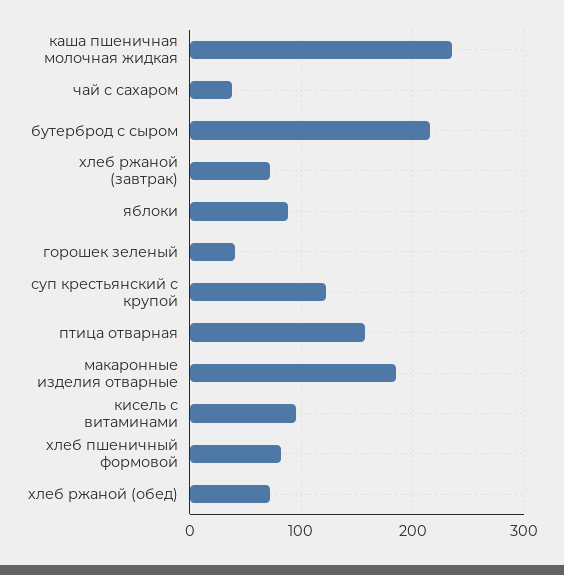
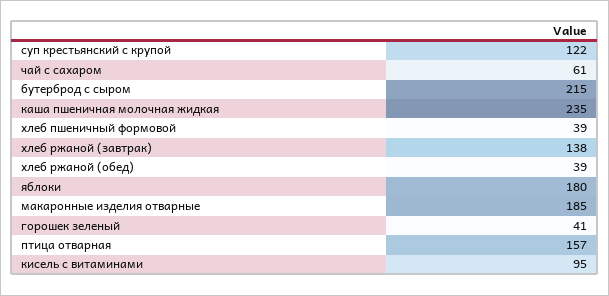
  {
    "каша пшеничная молочная жидкая": 235,
-   "чай с сахаром": 40,
+   "чай с сахаром": 61,
    "бутерброд с сыром": 215,
-   "хлеб ржаной (завтрак)": 70,
+   "хлеб ржаной (завтрак)": 138,
-   "яблоки": 90,
+   "яблоки": 180,
    "горошек зеленый": 41,
    "суп крестьянский с крупой": 122,
    "птица отварная": 157,
    "макаронные изделия отварные": 185,
    "кисель с витаминами": 95,
-   "хлеб пшеничный формовой": 80,
+   "хлеб пшеничный формовой": 39,
-   "хлеб ржаной (обед)": 70
+   "хлеб ржаной (обед)": 39
  }

